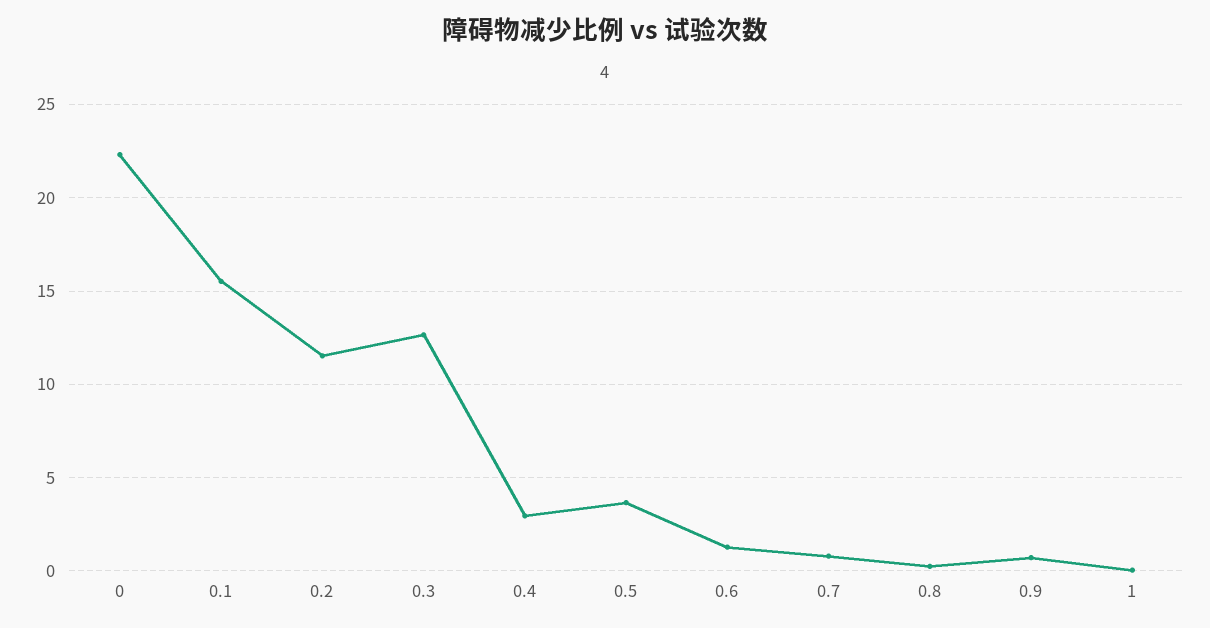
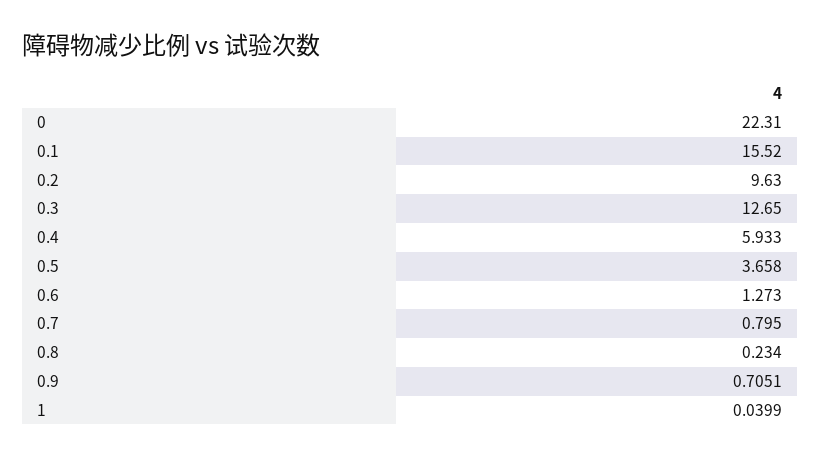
  {
    "0": 22.31,
    "0.1": 15.52,
-   "0.2": 11.5,
+   "0.2": 9.63,
    "0.3": 12.65,
-   "0.4": 3,
+   "0.4": 5.933,
    "0.5": 3.658,
    "0.6": 1.273,
    "0.7": 0.795,
    "0.8": 0.234,
    "0.9": 0.7051,
    "1": 0.0399
  }

